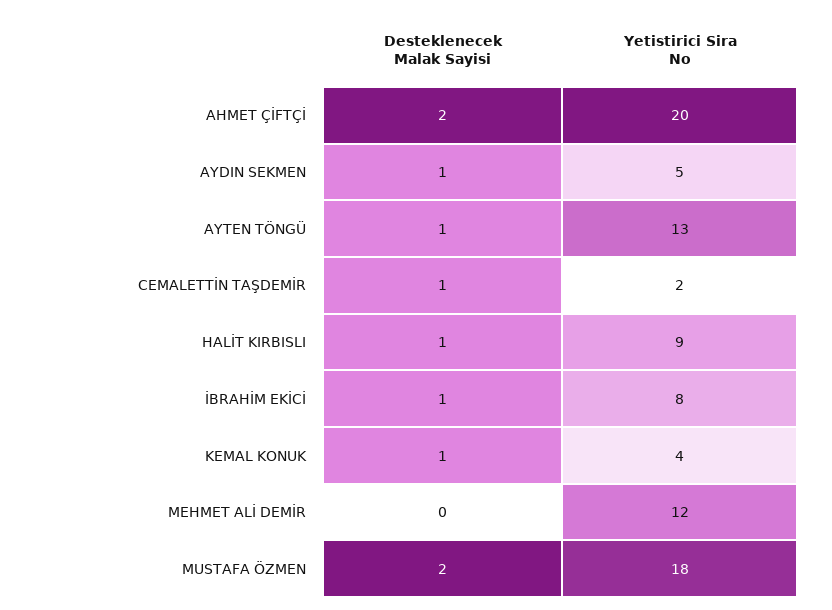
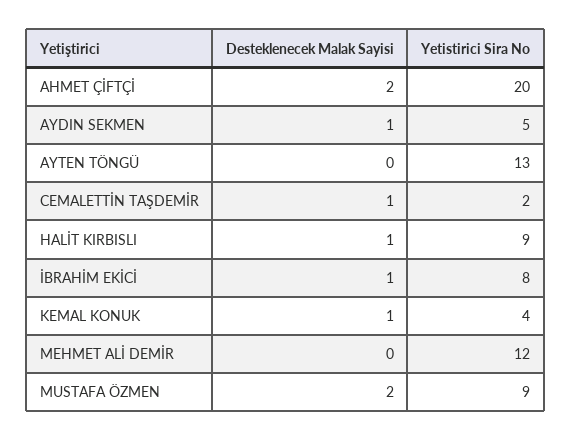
  {
    "Desteklenecek Malak Sayisi": {
      "AHMET ÇİFTÇİ": 2,
      "AYDIN SEKMEN": 1,
-     "AYTEN TÖNGÜ": 1,
+     "AYTEN TÖNGÜ": 0,
      "CEMALETTİN TAŞDEMİR": 1,
      "HALİT KIRBISLI": 1,
      "İBRAHİM EKİCİ": 1,
      "KEMAL KONUK": 1,
      "MEHMET ALİ DEMİR": 0,
      "MUSTAFA ÖZMEN": 2
    },
    "Yetistirici Sira No": {
      "AHMET ÇİFTÇİ": 20,
      "AYDIN SEKMEN": 5,
      "AYTEN TÖNGÜ": 13,
      "CEMALETTİN TAŞDEMİR": 2,
      "HALİT KIRBISLI": 9,
      "İBRAHİM EKİCİ": 8,
      "KEMAL KONUK": 4,
      "MEHMET ALİ DEMİR": 12,
-     "MUSTAFA ÖZMEN": 18
+     "MUSTAFA ÖZMEN": 9
    }
  }

